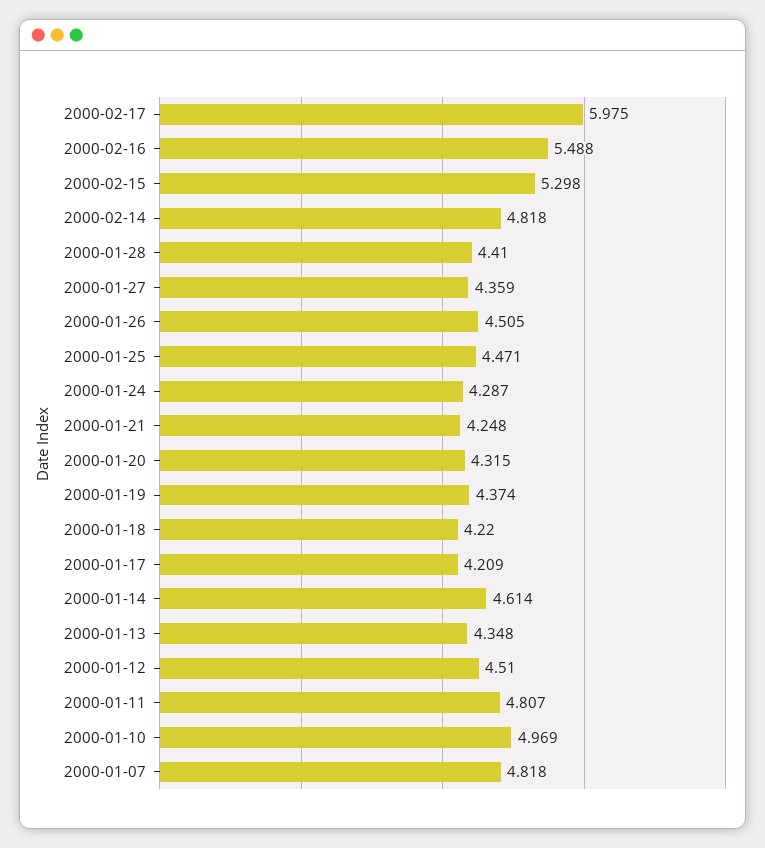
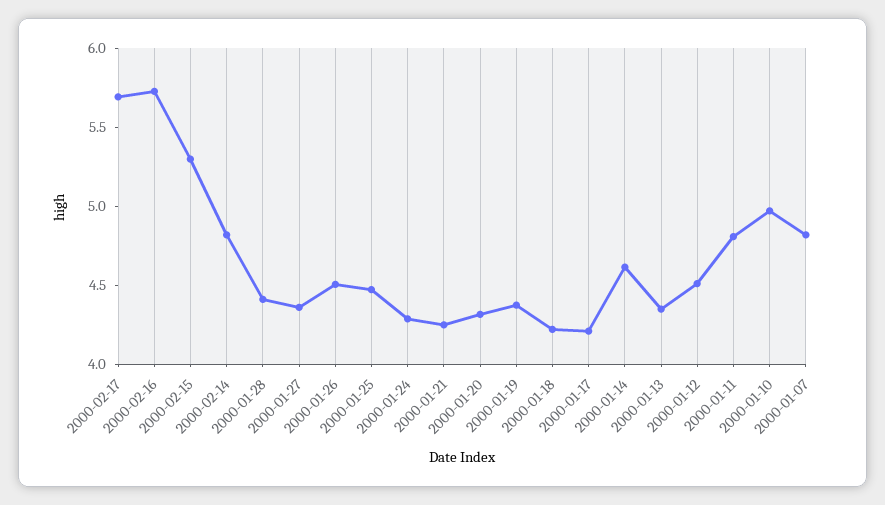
  {
-   "2000-02-17": 5.975,
+   "2000-02-17": 5.7,
-   "2000-02-16": 5.488,
+   "2000-02-16": 5.7,
    "2000-02-15": 5.298,
    "2000-02-14": 4.818,
    "2000-01-28": 4.41,
    "2000-01-27": 4.359,
    "2000-01-26": 4.505,
    "2000-01-25": 4.471,
    "2000-01-24": 4.287,
    "2000-01-21": 4.248,
    "2000-01-20": 4.315,
    "2000-01-19": 4.374,
    "2000-01-18": 4.22,
    "2000-01-17": 4.209,
    "2000-01-14": 4.614,
    "2000-01-13": 4.348,
    "2000-01-12": 4.51,
    "2000-01-11": 4.807,
    "2000-01-10": 4.969,
    "2000-01-07": 4.818
  }

